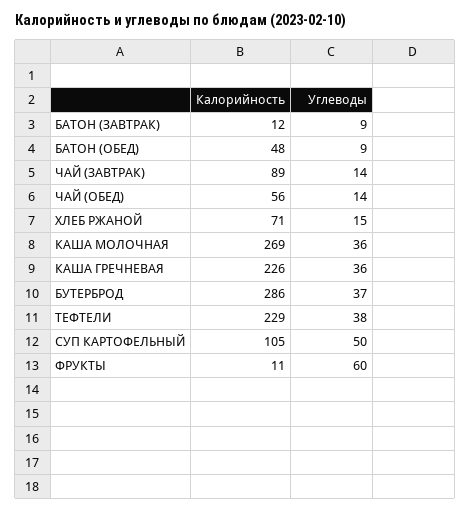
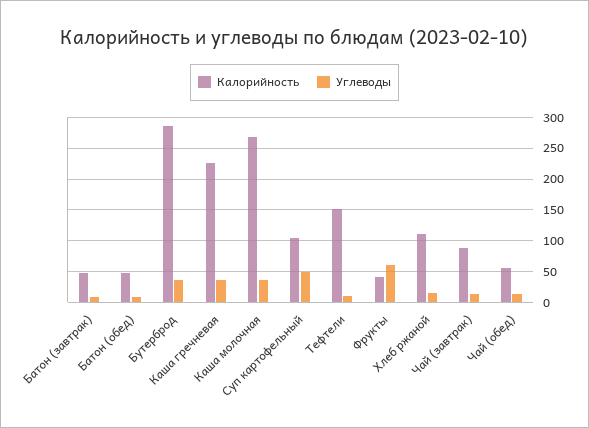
  {
    "Калорийность": {
-     "БАТОН (ЗАВТРАК)": 12,
+     "БАТОН (ЗАВТРАК)": 50,
      "БАТОН (ОБЕД)": 48,
      "ЧАЙ (ЗАВТРАК)": 89,
      "ЧАЙ (ОБЕД)": 56,
-     "ХЛЕБ РЖАНОЙ": 71,
+     "ХЛЕБ РЖАНОЙ": 110,
      "КАША МОЛОЧНАЯ": 269,
      "КАША ГРЕЧНЕВАЯ": 226,
      "БУТЕРБРОД": 286,
-     "ТЕФТЕЛИ": 229,
+     "ТЕФТЕЛИ": 150,
      "СУП КАРТОФЕЛЬНЫЙ": 105,
-     "ФРУКТЫ": 11
+     "ФРУКТЫ": 40
    },
    "Углеводы": {
      "БАТОН (ЗАВТРАК)": 9,
      "БАТОН (ОБЕД)": 9,
      "ЧАЙ (ЗАВТРАК)": 14,
      "ЧАЙ (ОБЕД)": 14,
      "ХЛЕБ РЖАНОЙ": 15,
      "КАША МОЛОЧНАЯ": 36,
      "КАША ГРЕЧНЕВАЯ": 36,
      "БУТЕРБРОД": 37,
-     "ТЕФТЕЛИ": 38,
+     "ТЕФТЕЛИ": 10,
      "СУП КАРТОФЕЛЬНЫЙ": 50,
      "ФРУКТЫ": 60
    }
  }

